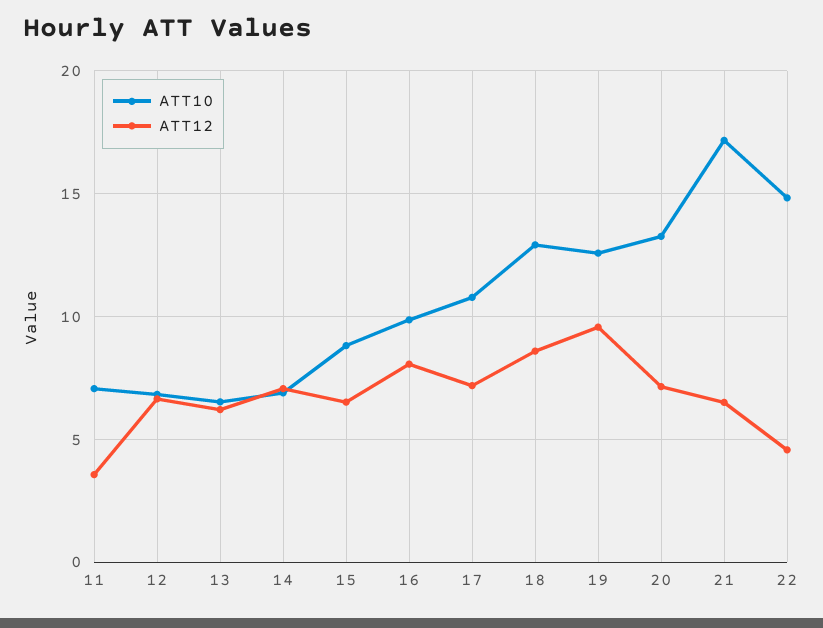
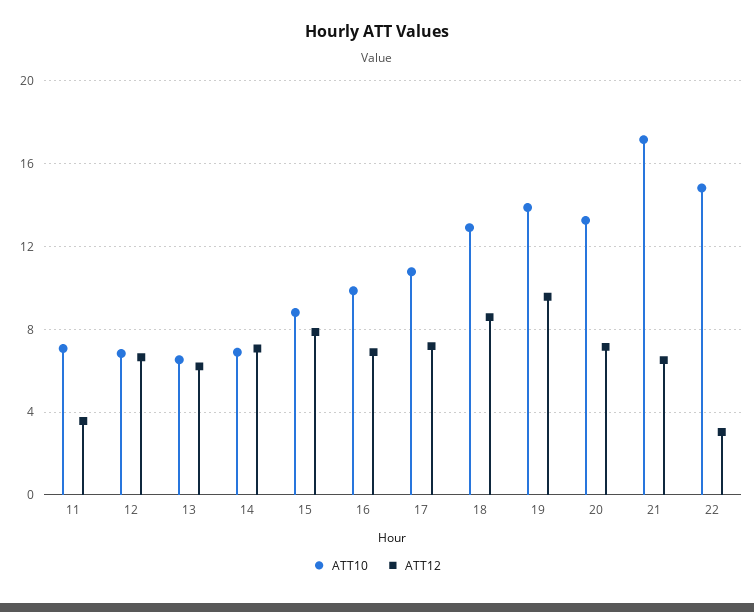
  {
    "ATT10": {
      "11": 7,
      "12": 7,
      "13": 6.5,
      "14": 7,
      "15": 9,
      "16": 10,
      "17": 11,
      "18": 13,
-     "19": 12.5,
+     "19": 14,
      "20": 13.5,
      "21": 17,
      "22": 15
    },
    "ATT12": {
      "11": 3.5,
      "12": 6.5,
      "13": 6,
      "14": 7,
-     "15": 6.5,
+     "15": 8,
-     "16": 8,
+     "16": 7,
      "17": 7,
      "18": 8.5,
      "19": 9.5,
      "20": 7,
      "21": 6.5,
-     "22": 4.5
+     "22": 3
    }
  }

